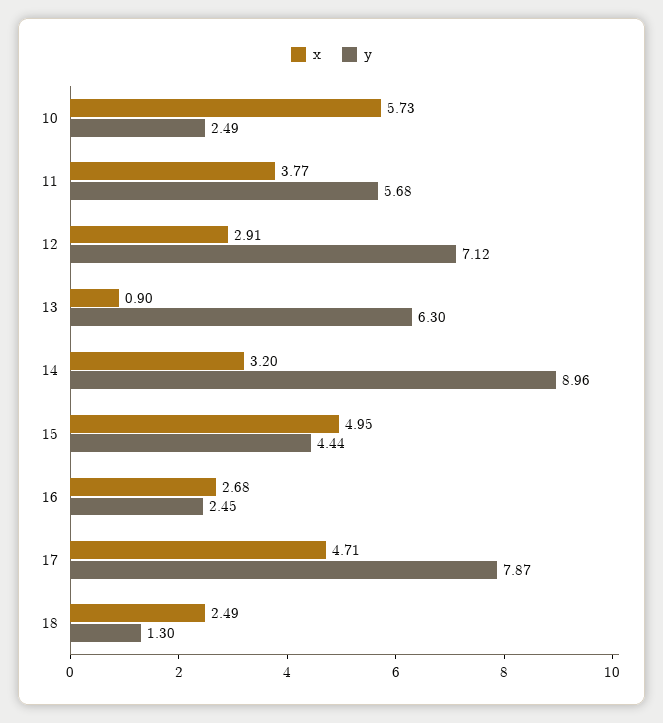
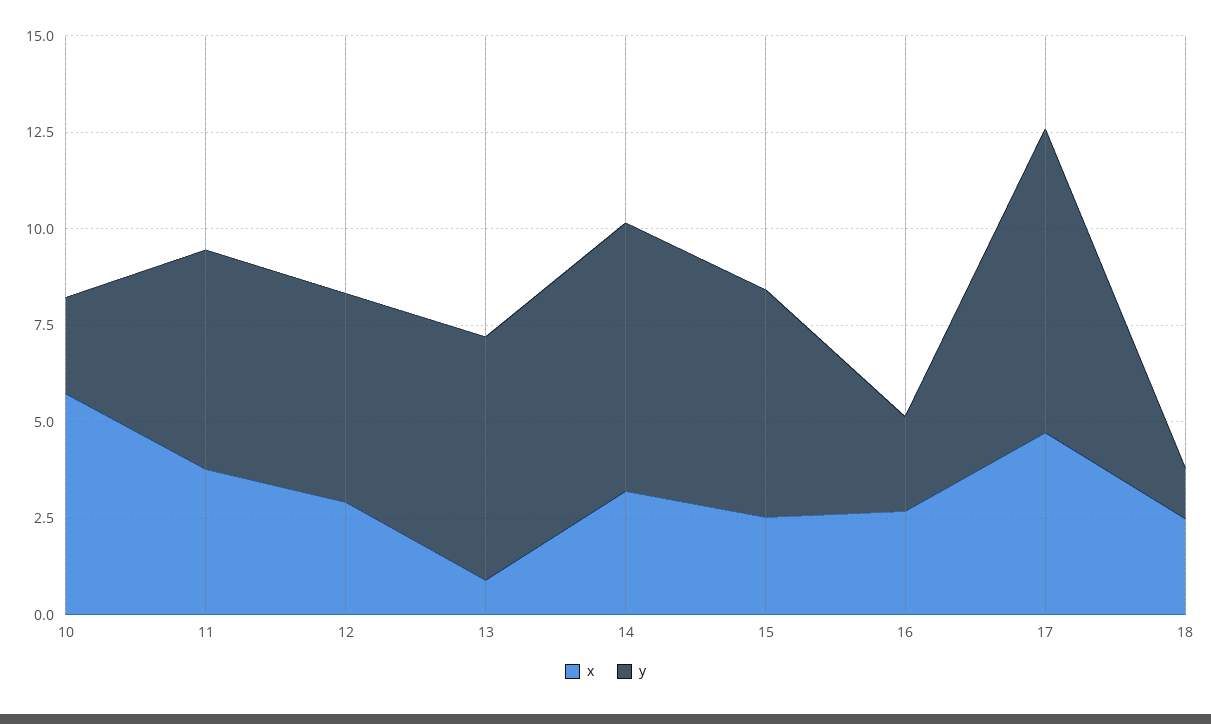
  {
    "x": {
      "10": 5.73,
      "11": 3.77,
      "12": 2.91,
      "13": 0.9,
      "14": 3.2,
-     "15": 4.95,
+     "15": 2.5,
      "16": 2.68,
      "17": 4.71,
      "18": 2.49
    },
    "y": {
      "10": 2.49,
      "11": 5.68,
-     "12": 7.12,
+     "12": 5.5,
      "13": 6.3,
-     "14": 8.96,
+     "14": 7,
-     "15": 4.44,
+     "15": 6,
      "16": 2.45,
      "17": 7.87,
      "18": 1.3
    }
  }

